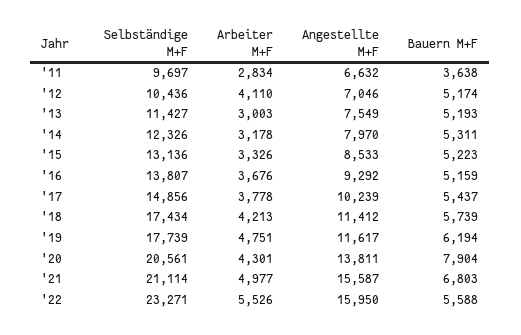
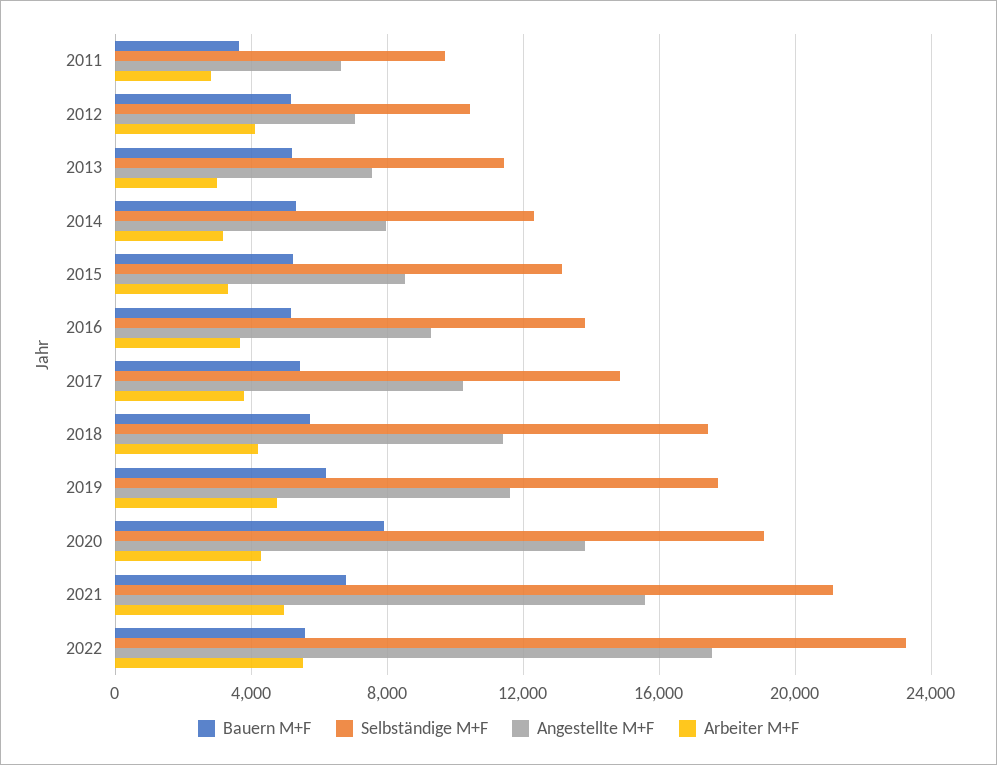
  {
    "Selbständige M+F": {
      "'11": 9697,
      "'12": 10436,
      "'13": 11427,
      "'14": 12326,
      "'15": 13136,
      "'16": 13807,
      "'17": 14856,
      "'18": 17434,
      "'19": 17739,
-     "'20": 20561,
+     "'20": 19000,
      "'21": 21114,
      "'22": 23271
    },
    "Arbeiter M+F": {
      "'11": 2834,
      "'12": 4110,
      "'13": 3003,
      "'14": 3178,
      "'15": 3326,
      "'16": 3676,
      "'17": 3778,
      "'18": 4213,
      "'19": 4751,
      "'20": 4301,
      "'21": 4977,
      "'22": 5526
    },
    "Angestellte M+F": {
      "'11": 6632,
      "'12": 7046,
      "'13": 7549,
      "'14": 7970,
      "'15": 8533,
      "'16": 9292,
      "'17": 10239,
      "'18": 11412,
      "'19": 11617,
      "'20": 13811,
      "'21": 15587,
-     "'22": 15950
+     "'22": 17500
    },
    "Bauern M+F": {
      "'11": 3638,
      "'12": 5174,
      "'13": 5193,
      "'14": 5311,
      "'15": 5223,
      "'16": 5159,
      "'17": 5437,
      "'18": 5739,
      "'19": 6194,
      "'20": 7904,
      "'21": 6803,
      "'22": 5588
    }
  }

